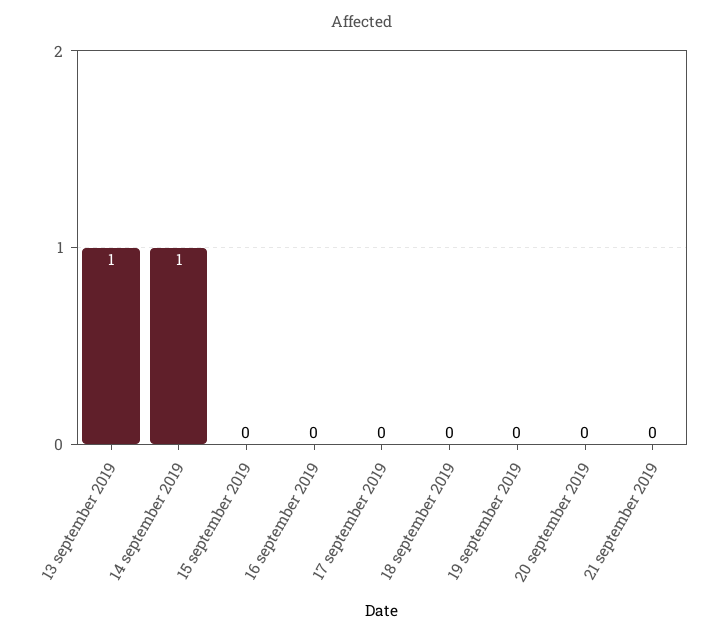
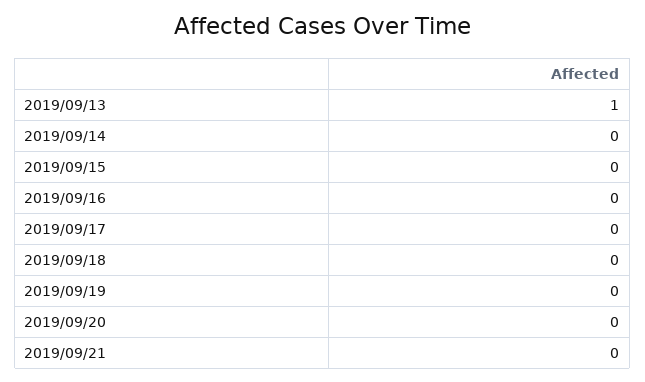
  {
    "13 september 2019": 1,
-   "14 september 2019": 1,
+   "14 september 2019": 0,
    "15 september 2019": 0,
    "16 september 2019": 0,
    "17 september 2019": 0,
    "18 september 2019": 0,
    "19 september 2019": 0,
    "20 september 2019": 0,
    "21 september 2019": 0
  }

